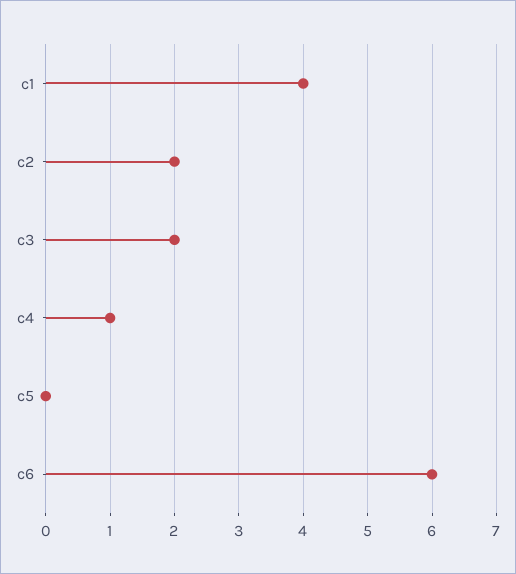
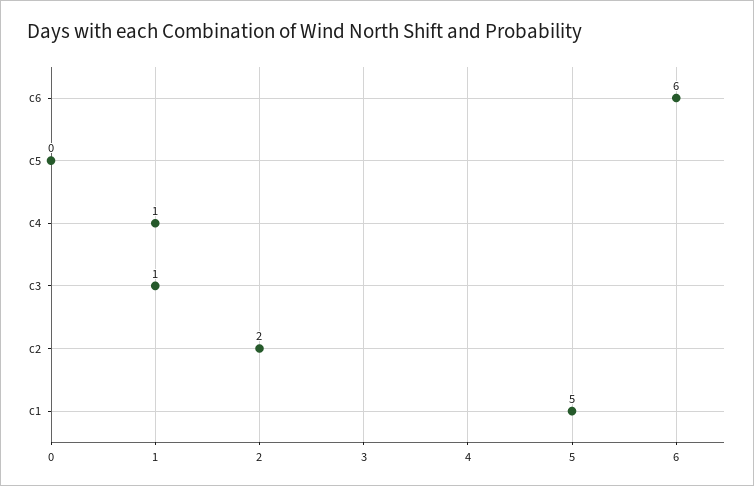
  {
-   "c1": 4,
+   "c1": 5,
    "c2": 2,
-   "c3": 2,
+   "c3": 1,
    "c4": 1,
    "c5": 0,
    "c6": 6
  }

